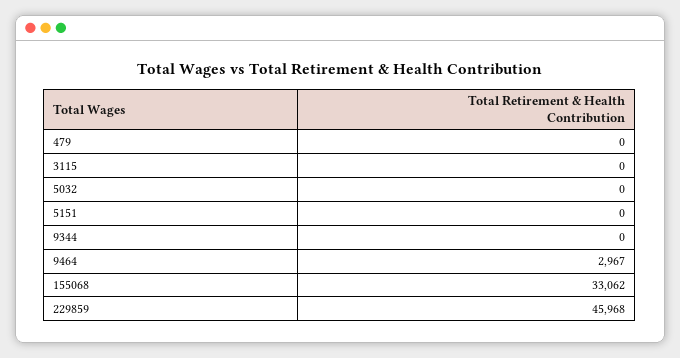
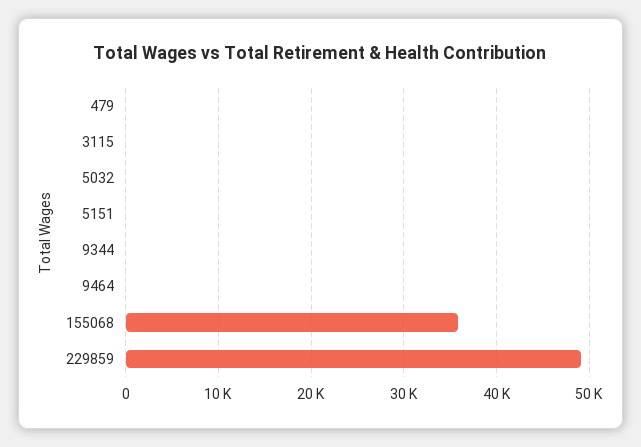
  {
    "479": 0,
    "3115": 0,
    "5032": 0,
    "5151": 0,
    "9344": 0,
-   "9464": 2967,
+   "9464": 0,
-   "155068": 33062,
+   "155068": 36000,
-   "229859": 45968
+   "229859": 49000
  }

